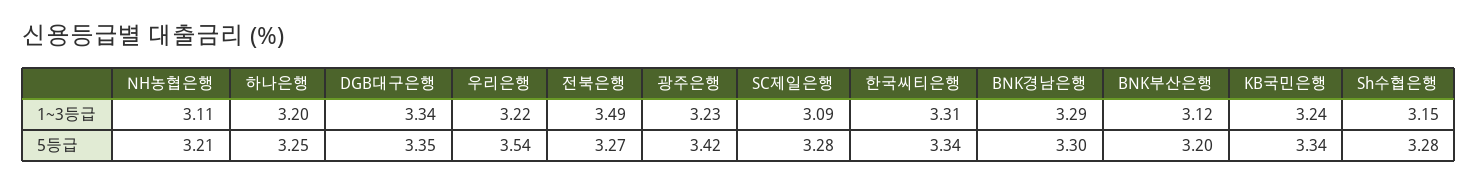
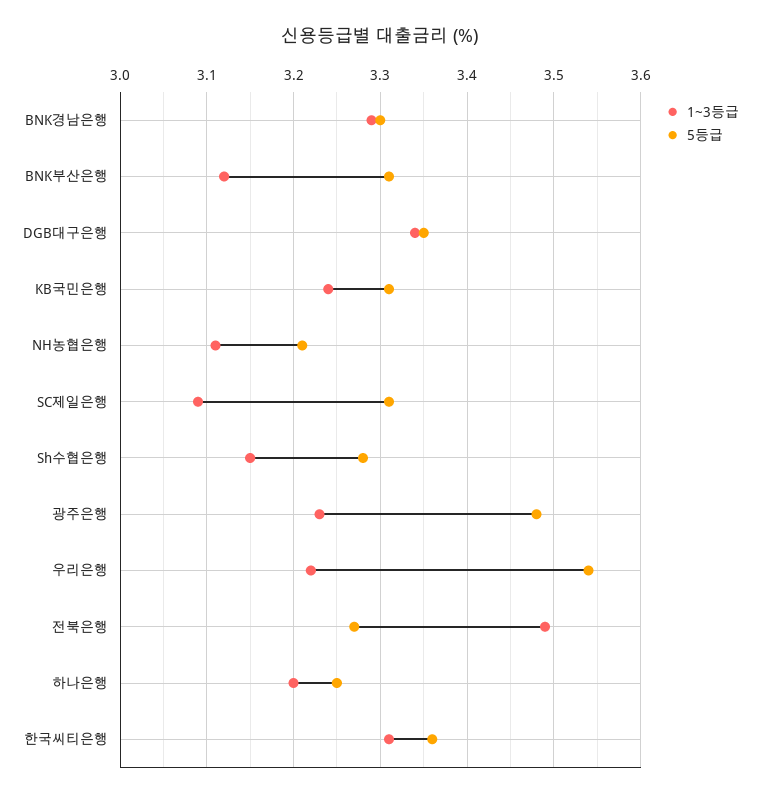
  {
    "1~3등급": {
      "NH농협은행": 3.11,
      "하나은행": 3.2,
      "DGB대구은행": 3.34,
      "우리은행": 3.22,
      "전북은행": 3.49,
      "광주은행": 3.23,
      "SC제일은행": 3.09,
      "한국씨티은행": 3.31,
      "BNK경남은행": 3.29,
      "BNK부산은행": 3.12,
      "KB국민은행": 3.24,
      "Sh수협은행": 3.15
    },
    "5등급": {
      "NH농협은행": 3.21,
      "하나은행": 3.25,
      "DGB대구은행": 3.35,
      "우리은행": 3.54,
      "전북은행": 3.27,
-     "광주은행": 3.42,
+     "광주은행": 3.48,
-     "SC제일은행": 3.28,
+     "SC제일은행": 3.31,
-     "한국씨티은행": 3.34,
+     "한국씨티은행": 3.36,
      "BNK경남은행": 3.3,
-     "BNK부산은행": 3.2,
+     "BNK부산은행": 3.31,
-     "KB국민은행": 3.34,
+     "KB국민은행": 3.31,
      "Sh수협은행": 3.28
    }
  }

